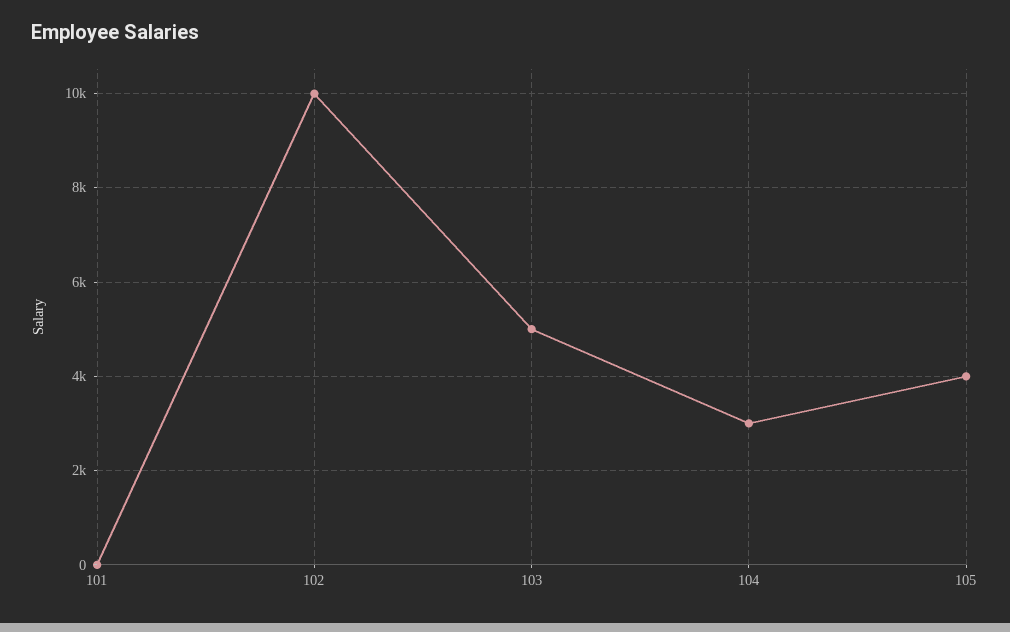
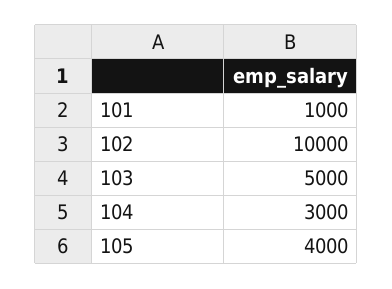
  {
-   "101": 0,
+   "101": 1000,
    "102": 10000,
    "103": 5000,
    "104": 3000,
    "105": 4000
  }

